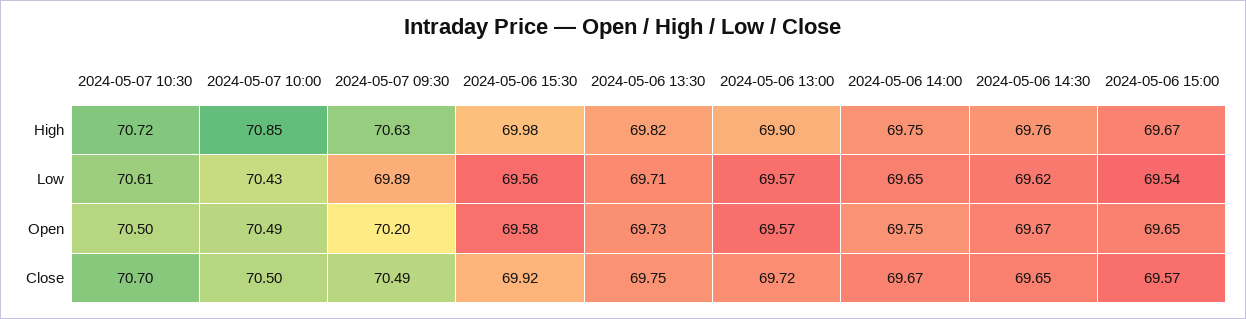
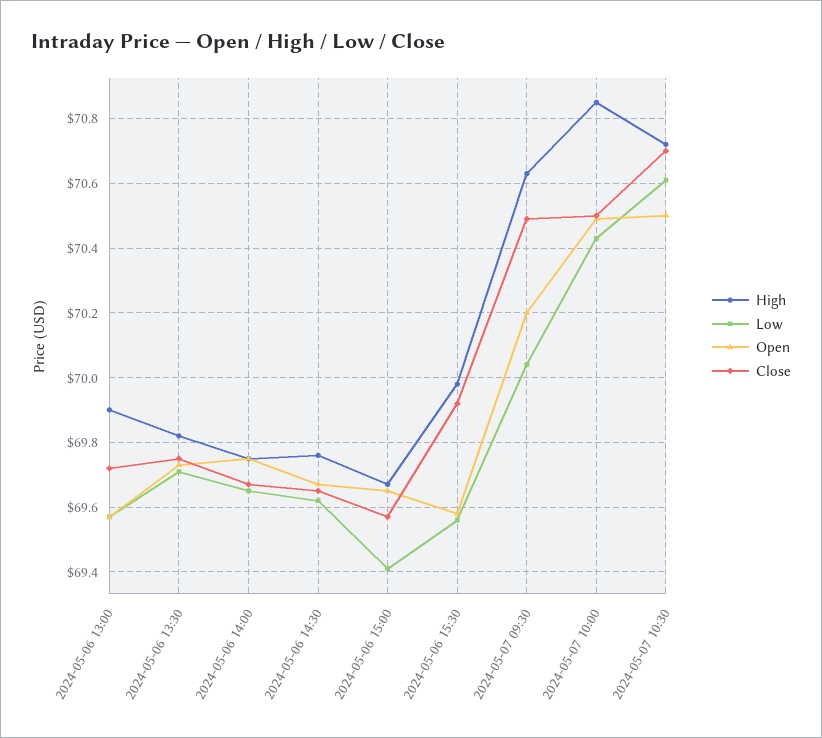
  {
    "High": {
      "2024-05-07 10:30": 70.72,
      "2024-05-07 10:00": 70.85,
      "2024-05-07 09:30": 70.63,
      "2024-05-06 15:30": 69.98,
      "2024-05-06 13:30": 69.82,
      "2024-05-06 13:00": 69.9,
      "2024-05-06 14:00": 69.75,
      "2024-05-06 14:30": 69.76,
      "2024-05-06 15:00": 69.67
    },
    "Low": {
      "2024-05-07 10:30": 70.61,
      "2024-05-07 10:00": 70.43,
-     "2024-05-07 09:30": 69.89,
+     "2024-05-07 09:30": 70.05,
      "2024-05-06 15:30": 69.56,
      "2024-05-06 13:30": 69.71,
      "2024-05-06 13:00": 69.57,
      "2024-05-06 14:00": 69.65,
      "2024-05-06 14:30": 69.62,
-     "2024-05-06 15:00": 69.54
+     "2024-05-06 15:00": 69.4
    },
    "Open": {
      "2024-05-07 10:30": 70.5,
      "2024-05-07 10:00": 70.49,
      "2024-05-07 09:30": 70.2,
      "2024-05-06 15:30": 69.58,
      "2024-05-06 13:30": 69.73,
      "2024-05-06 13:00": 69.57,
      "2024-05-06 14:00": 69.75,
      "2024-05-06 14:30": 69.67,
      "2024-05-06 15:00": 69.65
    },
    "Close": {
      "2024-05-07 10:30": 70.7,
      "2024-05-07 10:00": 70.5,
      "2024-05-07 09:30": 70.49,
      "2024-05-06 15:30": 69.92,
      "2024-05-06 13:30": 69.75,
      "2024-05-06 13:00": 69.72,
      "2024-05-06 14:00": 69.67,
      "2024-05-06 14:30": 69.65,
      "2024-05-06 15:00": 69.57
    }
  }

